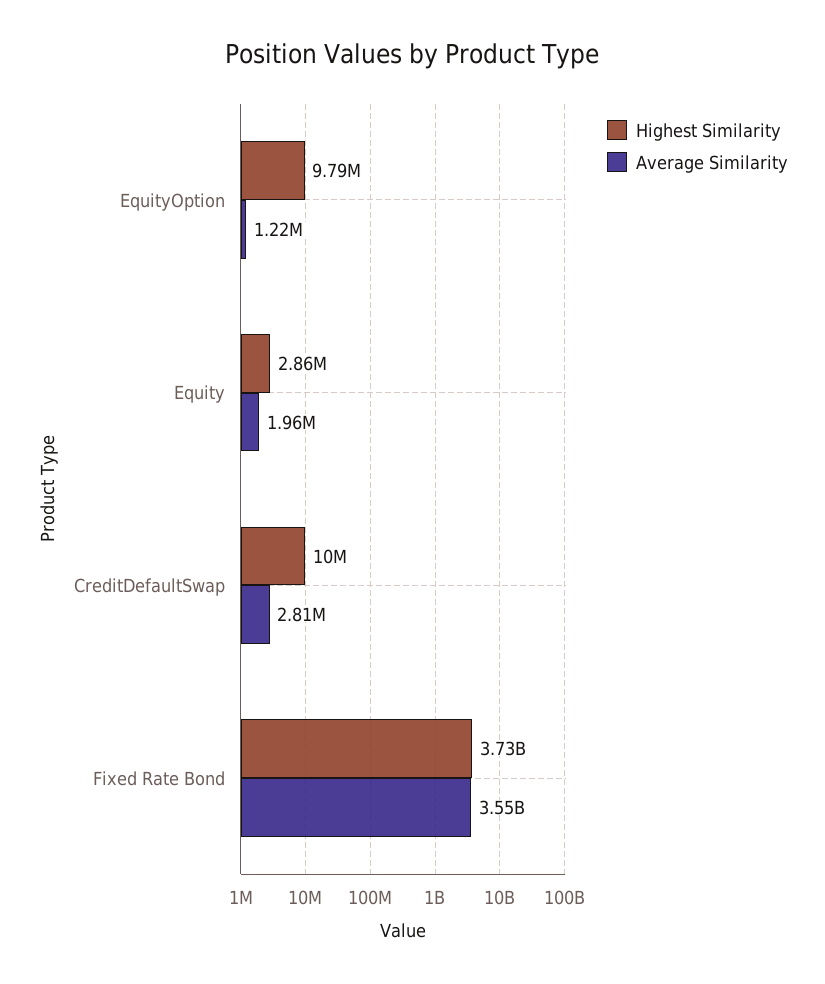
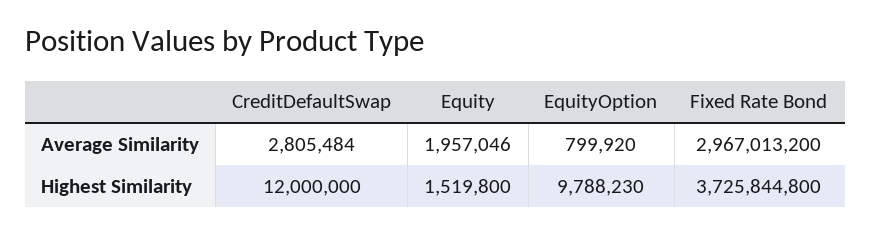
  {
    "Highest Similarity": {
      "EquityOption": 9788230,
-     "Equity": 2860000,
+     "Equity": 1519800,
-     "CreditDefaultSwap": 10000000,
+     "CreditDefaultSwap": 12000000,
      "Fixed Rate Bond": 3725844800
    },
    "Average Similarity": {
-     "EquityOption": 1220000,
+     "EquityOption": 799920,
      "Equity": 1957046,
      "CreditDefaultSwap": 2805484,
-     "Fixed Rate Bond": 3550000000
+     "Fixed Rate Bond": 2967013200
    }
  }

